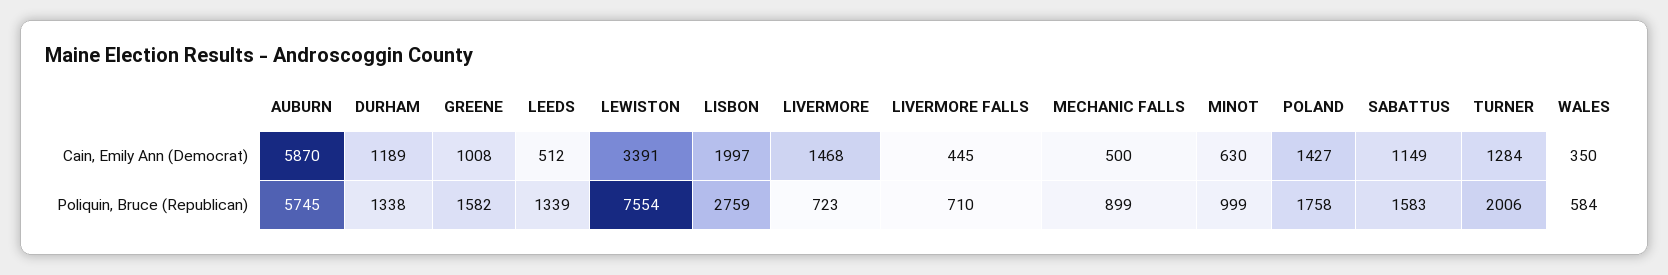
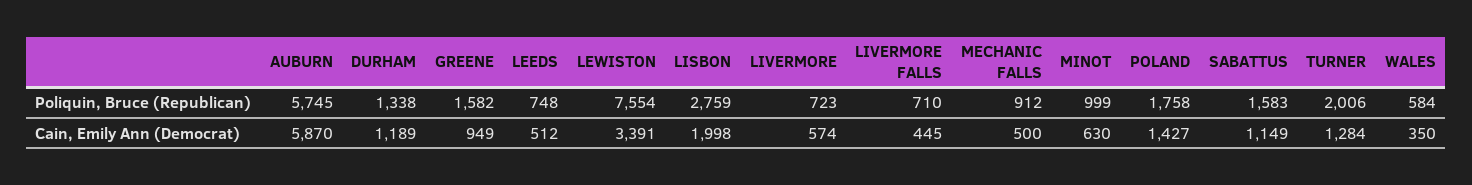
  {
    "AUBURN": {
      "Cain, Emily Ann (Democrat)": 5870,
      "Poliquin, Bruce (Republican)": 5745
    },
    "DURHAM": {
      "Cain, Emily Ann (Democrat)": 1189,
      "Poliquin, Bruce (Republican)": 1338
    },
    "GREENE": {
-     "Cain, Emily Ann (Democrat)": 1008,
+     "Cain, Emily Ann (Democrat)": 949,
      "Poliquin, Bruce (Republican)": 1582
    },
    "LEEDS": {
      "Cain, Emily Ann (Democrat)": 512,
-     "Poliquin, Bruce (Republican)": 1339
+     "Poliquin, Bruce (Republican)": 748
    },
    "LEWISTON": {
      "Cain, Emily Ann (Democrat)": 3391,
      "Poliquin, Bruce (Republican)": 7554
    },
    "LISBON": {
-     "Cain, Emily Ann (Democrat)": 1997,
+     "Cain, Emily Ann (Democrat)": 1998,
      "Poliquin, Bruce (Republican)": 2759
    },
    "LIVERMORE": {
-     "Cain, Emily Ann (Democrat)": 1468,
+     "Cain, Emily Ann (Democrat)": 574,
      "Poliquin, Bruce (Republican)": 723
    },
    "LIVERMORE FALLS": {
      "Cain, Emily Ann (Democrat)": 445,
      "Poliquin, Bruce (Republican)": 710
    },
    "MECHANIC FALLS": {
      "Cain, Emily Ann (Democrat)": 500,
-     "Poliquin, Bruce (Republican)": 899
+     "Poliquin, Bruce (Republican)": 912
    },
    "MINOT": {
      "Cain, Emily Ann (Democrat)": 630,
      "Poliquin, Bruce (Republican)": 999
    },
    "POLAND": {
      "Cain, Emily Ann (Democrat)": 1427,
      "Poliquin, Bruce (Republican)": 1758
    },
    "SABATTUS": {
      "Cain, Emily Ann (Democrat)": 1149,
      "Poliquin, Bruce (Republican)": 1583
    },
    "TURNER": {
      "Cain, Emily Ann (Democrat)": 1284,
      "Poliquin, Bruce (Republican)": 2006
    },
    "WALES": {
      "Cain, Emily Ann (Democrat)": 350,
      "Poliquin, Bruce (Republican)": 584
    }
  }

